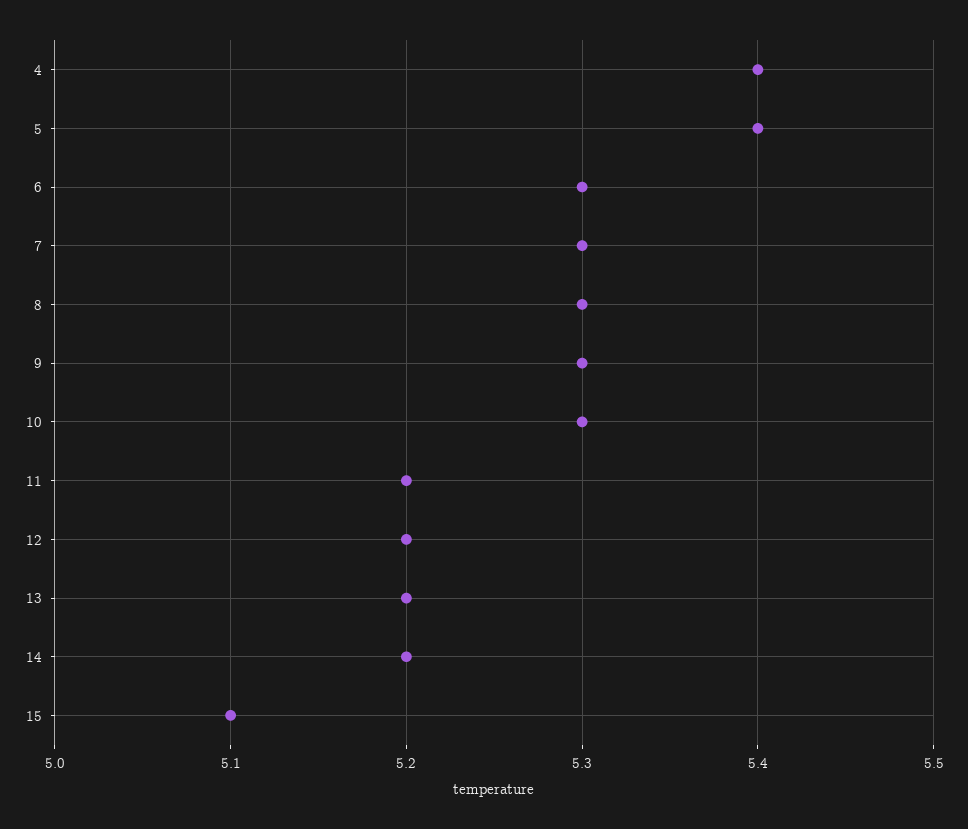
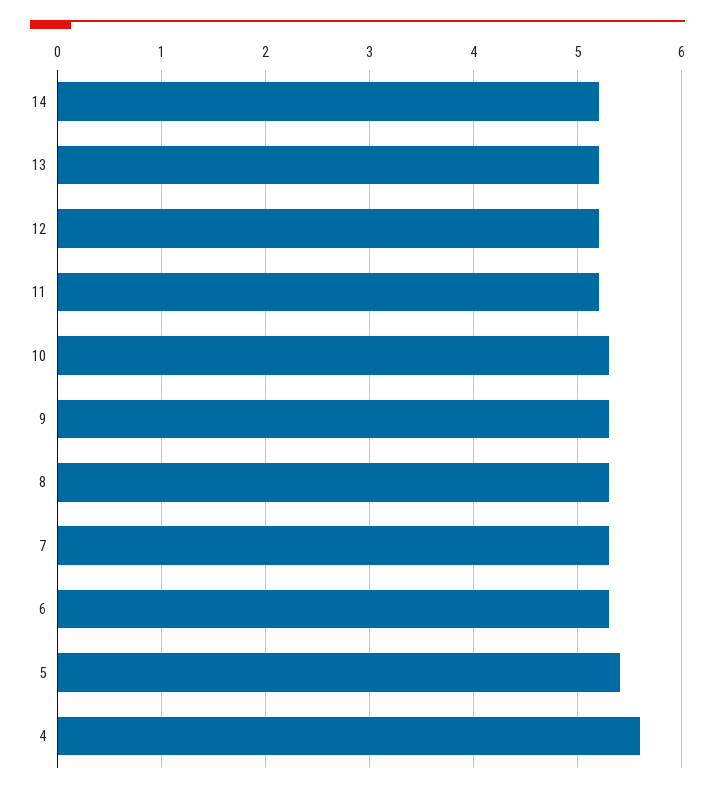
  {
-   "4": 5.4,
+   "4": 5.6,
    "5": 5.4,
    "6": 5.3,
    "7": 5.3,
    "8": 5.3,
    "9": 5.3,
    "10": 5.3,
    "11": 5.2,
    "12": 5.2,
    "13": 5.2,
-   "14": 5.2,
+   "14": 5.2
-   "15": 5.1
  }

